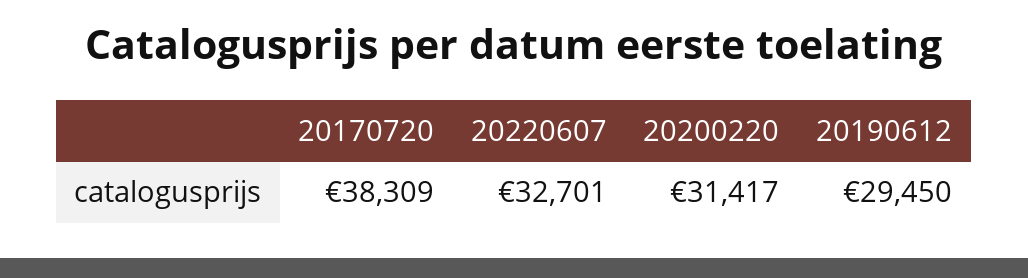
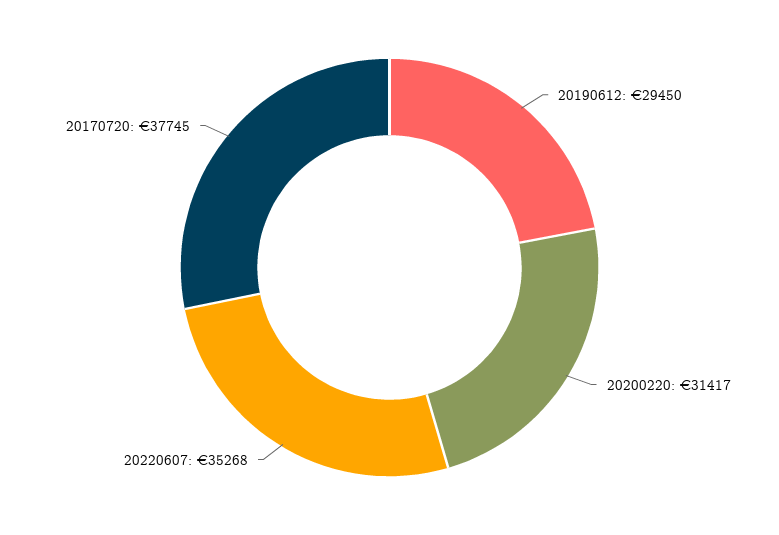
  {
-   "20170720": 38309,
+   "20170720": 37745,
-   "20220607": 32701,
+   "20220607": 35268,
    "20200220": 31417,
    "20190612": 29450
  }

